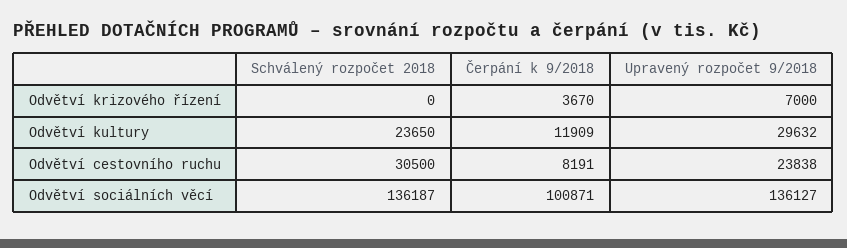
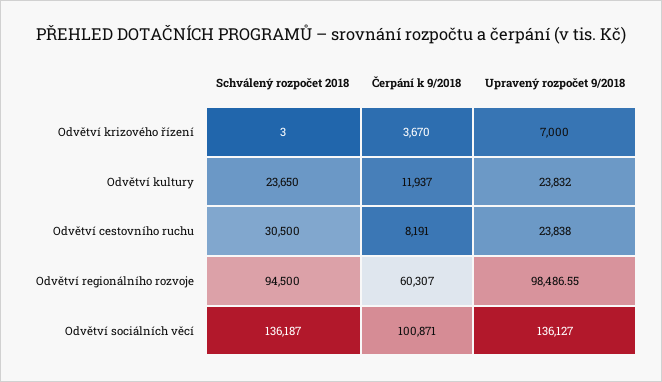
  {
    "Schválený rozpočet 2018": {
-     "Odvětví krizového řízení": 0,
+     "Odvětví krizového řízení": 3,
      "Odvětví kultury": 23650,
      "Odvětví cestovního ruchu": 30500,
-     "Odvětví sociálních věcí": 136187
+     "Odvětví sociálních věcí": 136187,
+     "Odvětví regionálního rozvoje": 94500
    },
    "Čerpání k 9/2018": {
      "Odvětví krizového řízení": 3670,
-     "Odvětví kultury": 11909,
+     "Odvětví kultury": 11937,
      "Odvětví cestovního ruchu": 8191,
-     "Odvětví sociálních věcí": 100871
+     "Odvětví sociálních věcí": 100871,
+     "Odvětví regionálního rozvoje": 60307
    },
    "Upravený rozpočet 9/2018": {
      "Odvětví krizového řízení": 7000,
-     "Odvětví kultury": 29632,
+     "Odvětví kultury": 23832,
      "Odvětví cestovního ruchu": 23838,
-     "Odvětví sociálních věcí": 136127
+     "Odvětví sociálních věcí": 136127,
+     "Odvětví regionálního rozvoje": 98486.55
    }
  }

